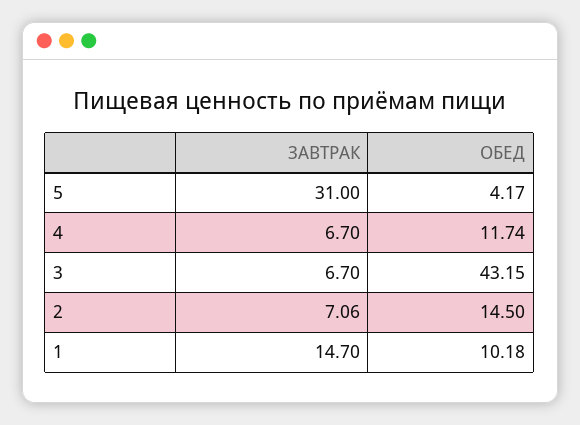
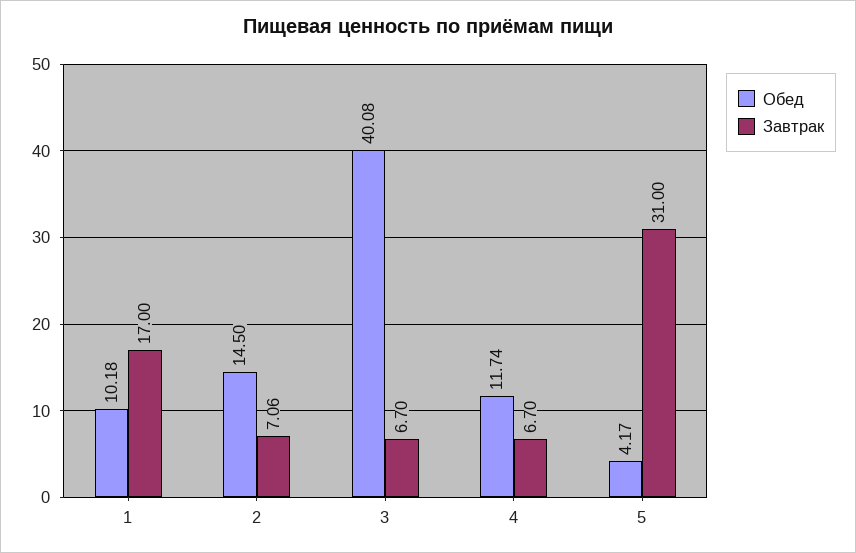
  {
    "ЗАВТРАК": {
      "5": 31,
      "4": 6.7,
      "3": 6.7,
      "2": 7.06,
-     "1": 14.7
+     "1": 17
    },
    "ОБЕД": {
      "5": 4.17,
      "4": 11.74,
-     "3": 43.15,
+     "3": 40.08,
      "2": 14.5,
      "1": 10.18
    }
  }

